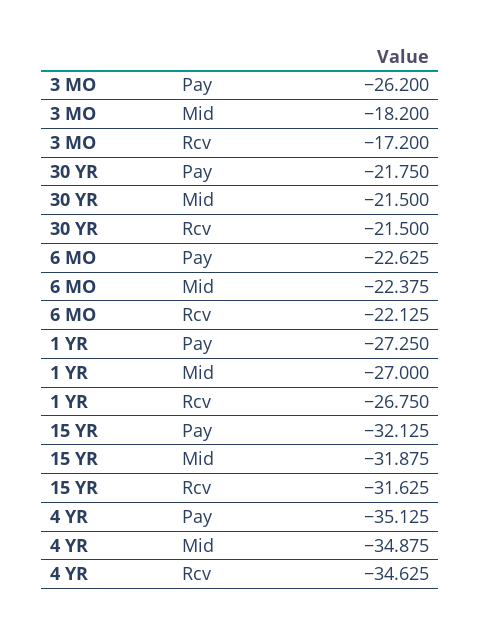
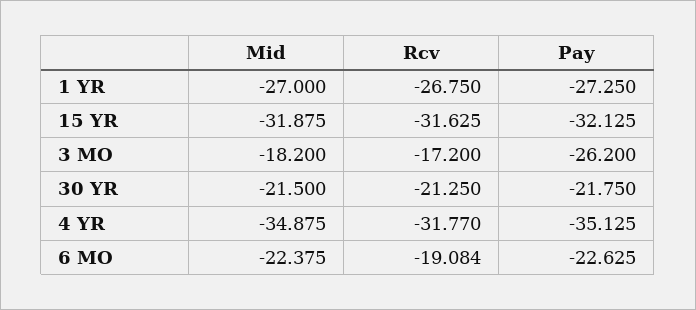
  {
    "3 MO": {
      "Pay": -26.2,
      "Mid": -18.2,
      "Rcv": -17.2
    },
    "30 YR": {
      "Pay": -21.75,
      "Mid": -21.5,
-     "Rcv": -21.5
+     "Rcv": -21.25
    },
    "6 MO": {
      "Pay": -22.625,
      "Mid": -22.375,
-     "Rcv": -22.125
+     "Rcv": -19.084
    },
    "1 YR": {
      "Pay": -27.25,
      "Mid": -27,
      "Rcv": -26.75
    },
    "15 YR": {
      "Pay": -32.125,
      "Mid": -31.875,
      "Rcv": -31.625
    },
    "4 YR": {
      "Pay": -35.125,
      "Mid": -34.875,
-     "Rcv": -34.625
+     "Rcv": -31.77
    }
  }

